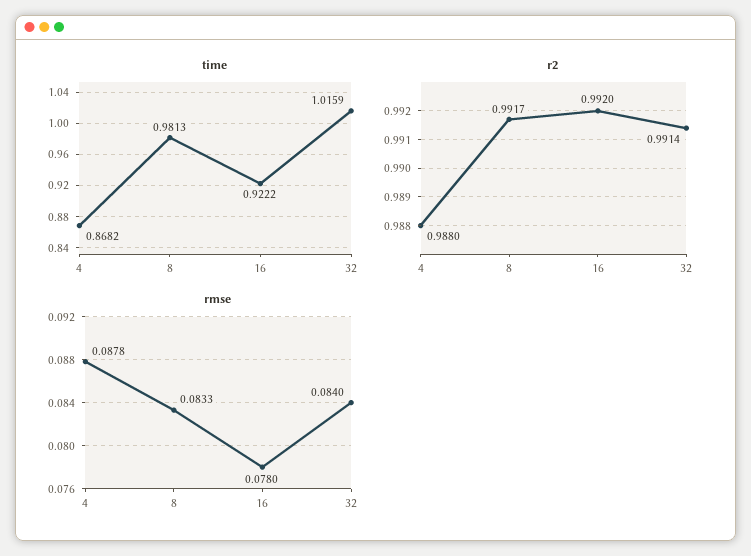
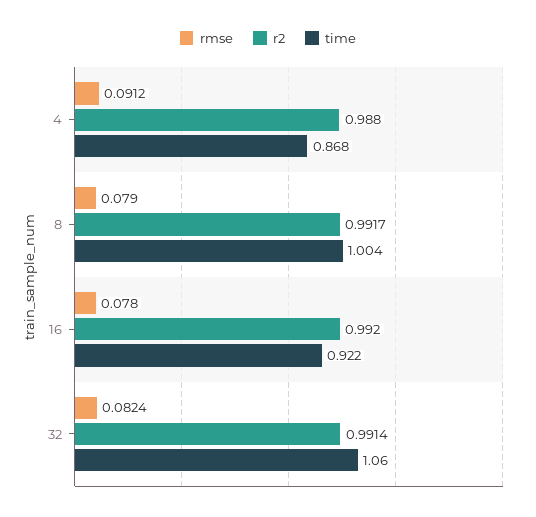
  {
    "time": {
      "4": 0.8682,
-     "8": 0.9813,
+     "8": 1.004,
      "16": 0.9222,
-     "32": 1.0159
+     "32": 1.06
    },
    "r2": {
      "4": 0.988,
      "8": 0.9917,
      "16": 0.992,
      "32": 0.9914
    },
    "rmse": {
-     "4": 0.0878,
+     "4": 0.0912,
-     "8": 0.0833,
+     "8": 0.079,
      "16": 0.078,
-     "32": 0.084
+     "32": 0.0824
    }
  }

